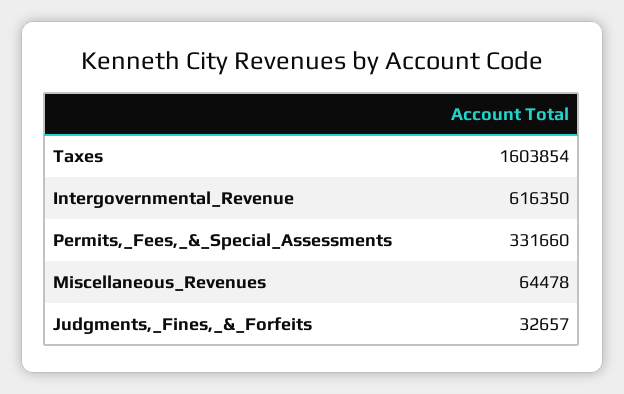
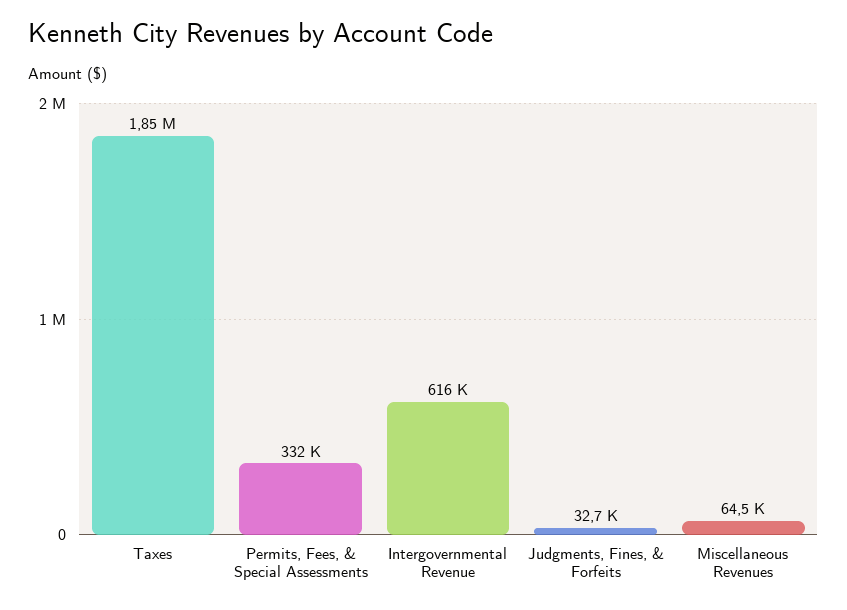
  {
-   "Taxes": 1603854,
+   "Taxes": 1850000,
    "Intergovernmental_Revenue": 616350,
    "Permits,_Fees,_&_Special_Assessments": 331660,
    "Miscellaneous_Revenues": 64478,
    "Judgments,_Fines,_&_Forfeits": 32657
  }

